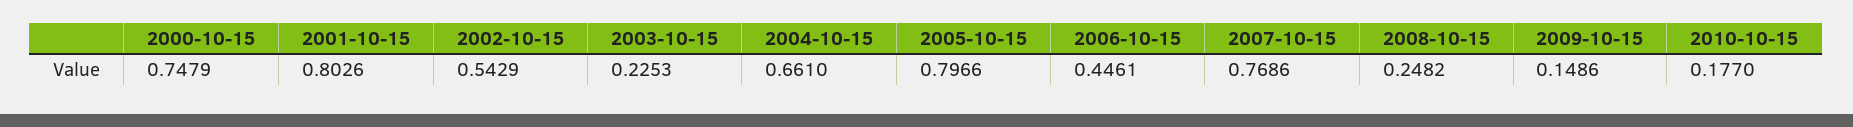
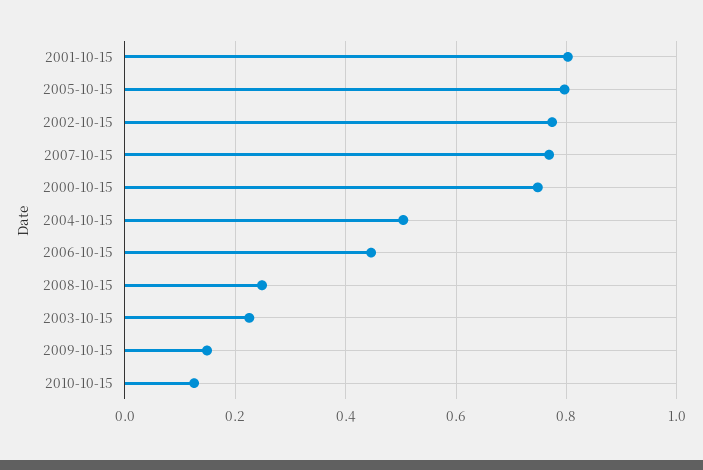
  {
    "2000-10-15": 0.7479,
    "2001-10-15": 0.8026,
-   "2002-10-15": 0.5429,
+   "2002-10-15": 0.78,
    "2003-10-15": 0.2253,
-   "2004-10-15": 0.661,
+   "2004-10-15": 0.5,
    "2005-10-15": 0.7966,
    "2006-10-15": 0.4461,
    "2007-10-15": 0.7686,
    "2008-10-15": 0.2482,
    "2009-10-15": 0.1486,
-   "2010-10-15": 0.177
+   "2010-10-15": 0.12
  }

